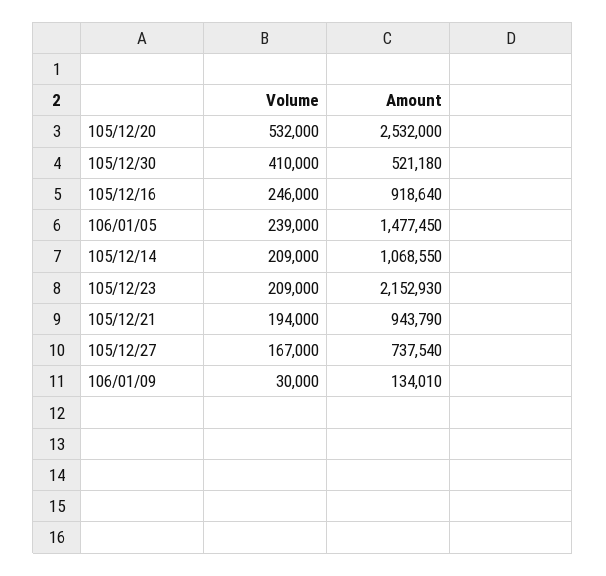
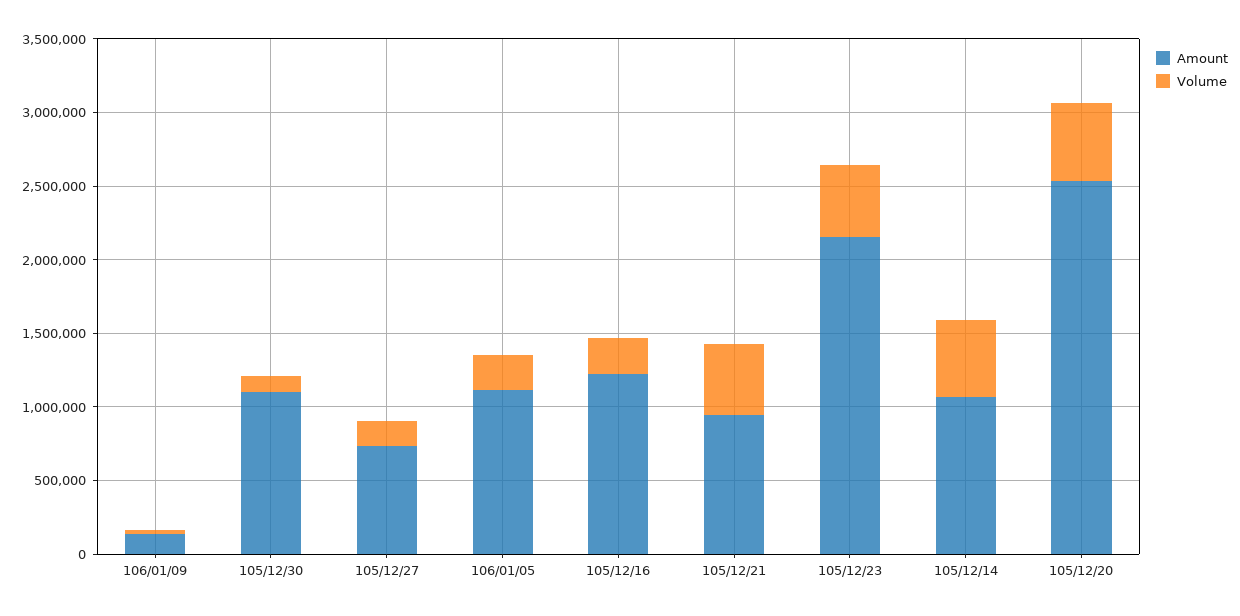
  {
    "Volume": {
      "105/12/20": 532000,
-     "105/12/30": 410000,
+     "105/12/30": 100000,
      "105/12/16": 246000,
      "106/01/05": 239000,
-     "105/12/14": 209000,
+     "105/12/14": 500000,
-     "105/12/23": 209000,
+     "105/12/23": 500000,
-     "105/12/21": 194000,
+     "105/12/21": 500000,
      "105/12/27": 167000,
      "106/01/09": 30000
    },
    "Amount": {
      "105/12/20": 2532000,
-     "105/12/30": 521180,
+     "105/12/30": 1100000,
-     "105/12/16": 918640,
+     "105/12/16": 1200000,
-     "106/01/05": 1477450,
+     "106/01/05": 1100000,
      "105/12/14": 1068550,
      "105/12/23": 2152930,
      "105/12/21": 943790,
      "105/12/27": 737540,
      "106/01/09": 134010
    }
  }

